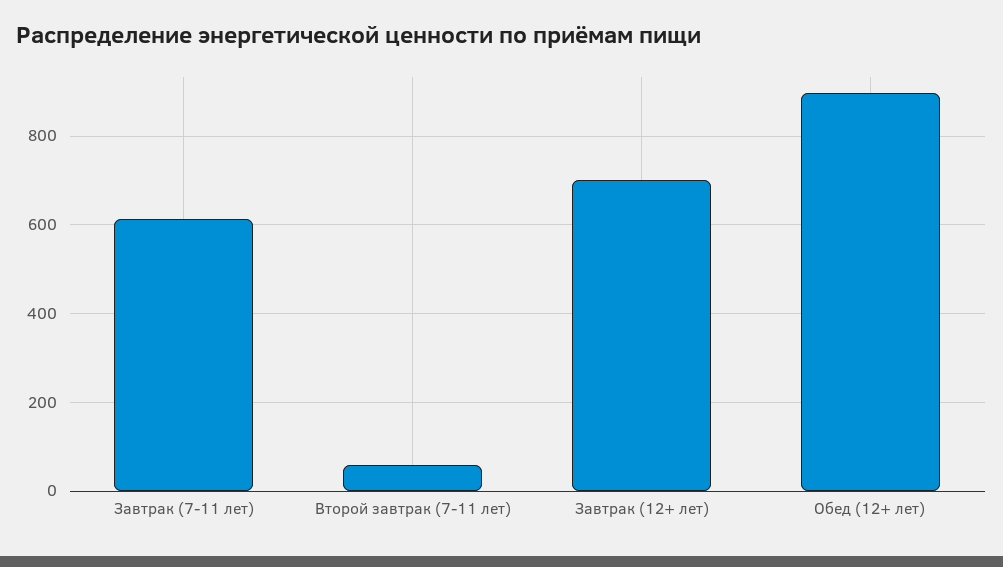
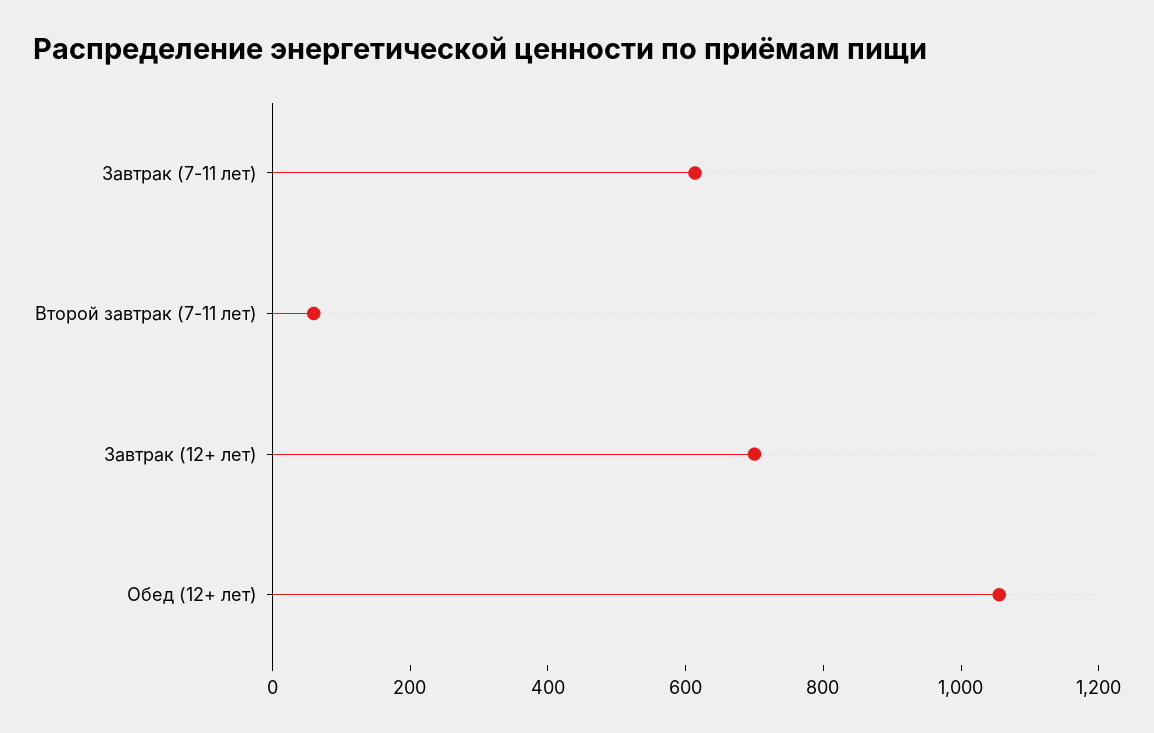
  {
    "Завтрак (7-11 лет)": 620,
    "Второй завтрак (7-11 лет)": 60,
    "Завтрак (12+ лет)": 700,
-   "Обед (12+ лет)": 900
+   "Обед (12+ лет)": 1050
  }

